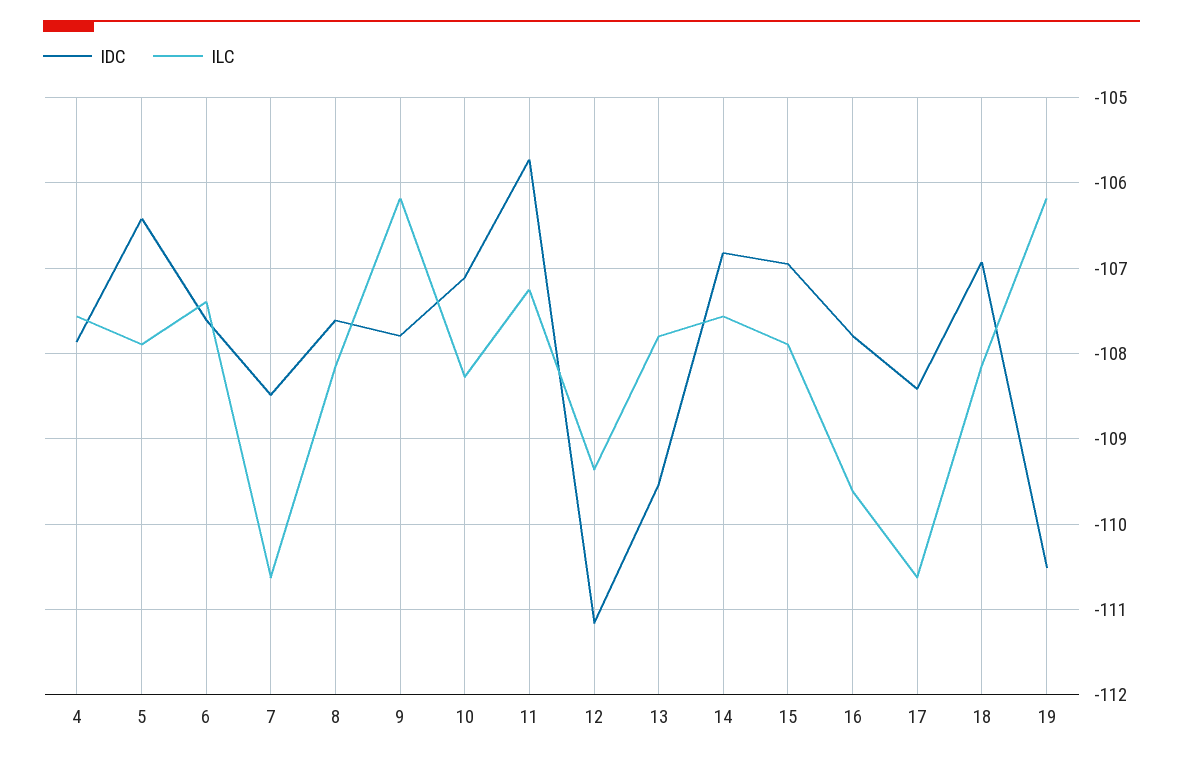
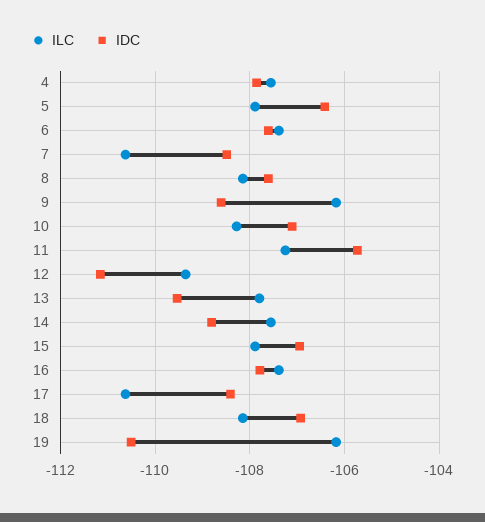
  {
    "IDC": {
      "4": -107.9,
      "5": -106.4,
      "6": -107.6,
      "7": -108.5,
      "8": -107.6,
-     "9": -107.8,
+     "9": -108.6,
      "10": -107.1,
      "11": -105.7,
      "12": -111.2,
      "13": -109.5,
-     "14": -106.8,
+     "14": -108.8,
      "15": -107,
      "16": -107.8,
      "17": -108.4,
      "18": -106.9,
      "19": -110.5
    },
    "ILC": {
      "4": -107.6,
      "5": -107.9,
      "6": -107.4,
      "7": -110.6,
      "8": -108.2,
      "9": -106.2,
      "10": -108.3,
      "11": -107.3,
      "12": -109.4,
      "13": -107.8,
      "14": -107.6,
      "15": -107.9,
-     "16": -109.6,
+     "16": -107.4,
      "17": -110.6,
      "18": -108.2,
      "19": -106.2
    }
  }

